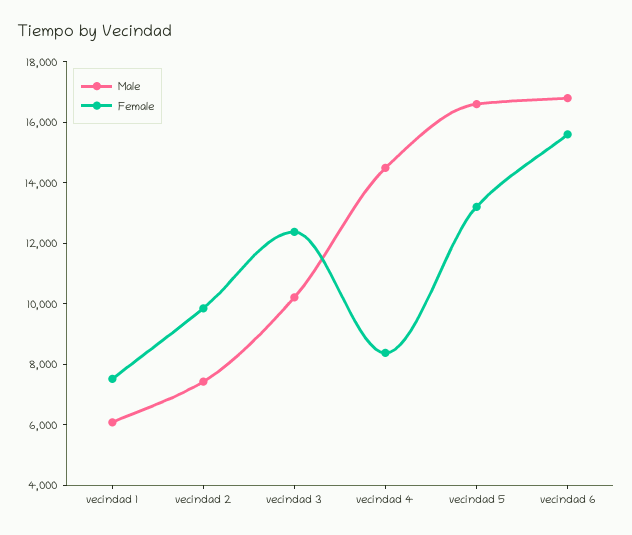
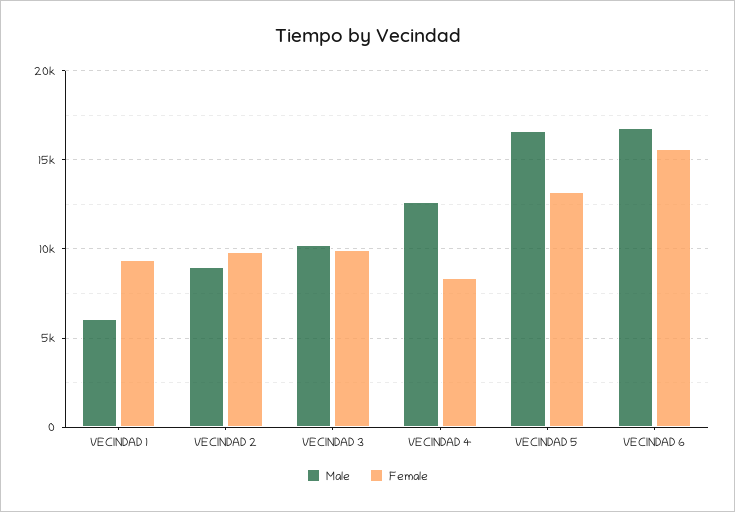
  {
    "Male": {
      "vecindad 1": 6000,
-     "vecindad 2": 7500,
+     "vecindad 2": 9000,
      "vecindad 3": 10000,
-     "vecindad 4": 14500,
+     "vecindad 4": 12500,
      "vecindad 5": 16500,
      "vecindad 6": 17000
    },
    "Female": {
-     "vecindad 1": 7500,
+     "vecindad 1": 9500,
      "vecindad 2": 10000,
-     "vecindad 3": 12500,
+     "vecindad 3": 10000,
      "vecindad 4": 8500,
      "vecindad 5": 13000,
      "vecindad 6": 15500
    }
  }

